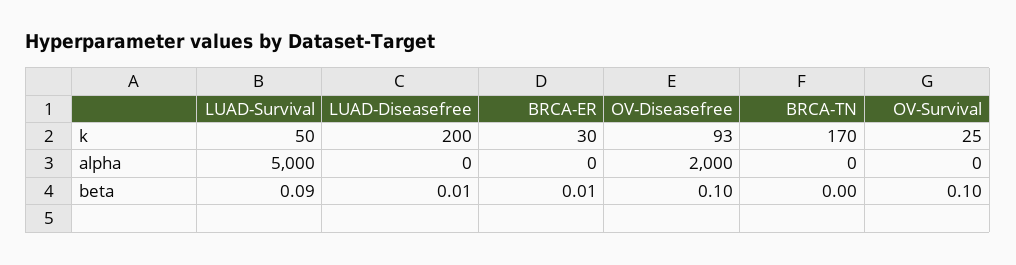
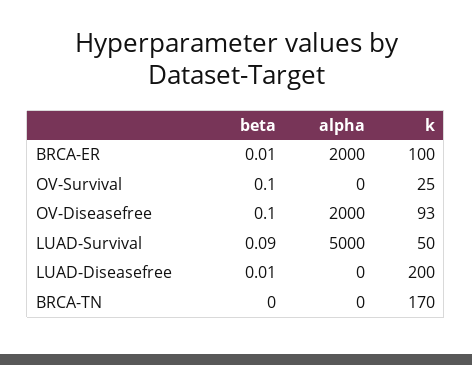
  {
    "LUAD-Survival": {
      "k": 50,
      "alpha": 5000,
      "beta": 0.09
    },
    "LUAD-Diseasefree": {
      "k": 200,
      "alpha": 0,
      "beta": 0.01
    },
    "BRCA-ER": {
-     "k": 30,
+     "k": 100,
-     "alpha": 0,
+     "alpha": 2000,
      "beta": 0.01
    },
    "OV-Diseasefree": {
      "k": 93,
      "alpha": 2000,
      "beta": 0.1
    },
    "BRCA-TN": {
      "k": 170,
      "alpha": 0,
      "beta": 0
    },
    "OV-Survival": {
      "k": 25,
      "alpha": 0,
      "beta": 0.1
    }
  }

